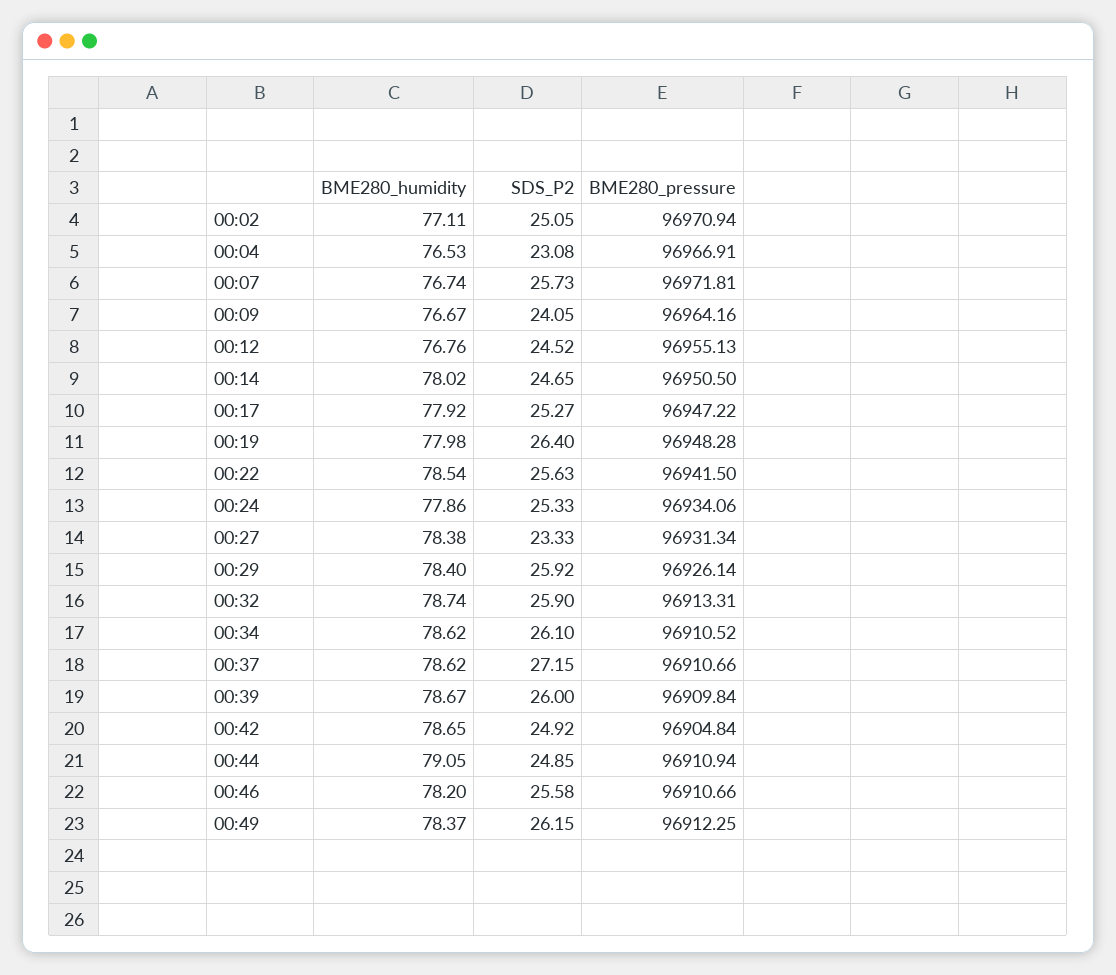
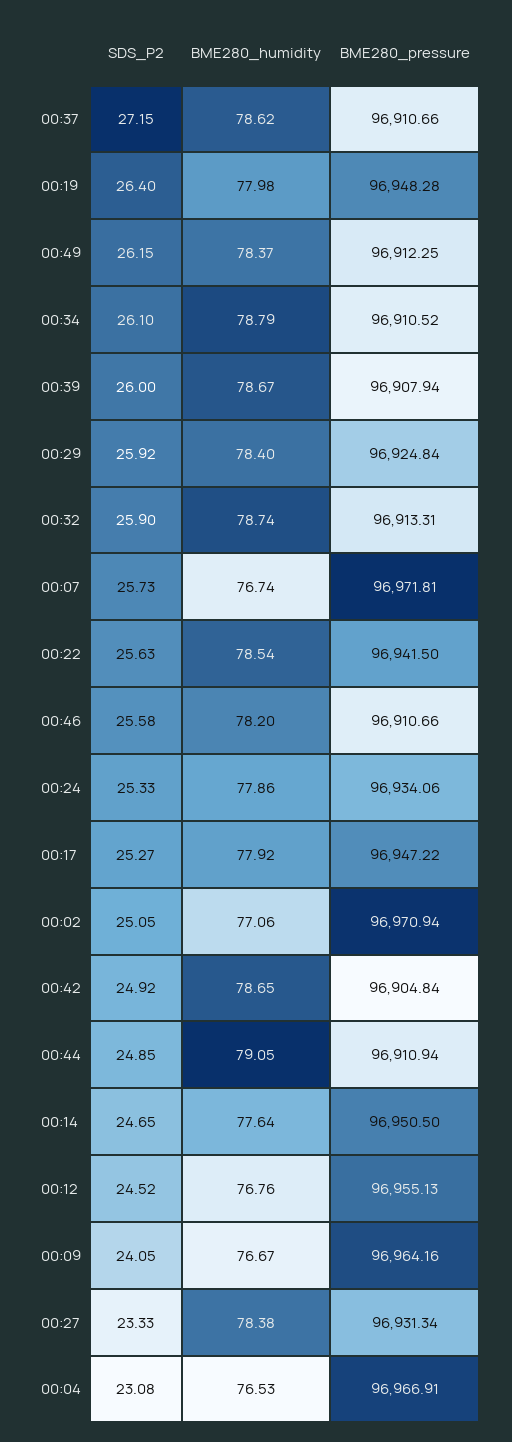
  {
    "BME280_humidity": {
-     "00:02": 77.11,
+     "00:02": 77.06,
      "00:04": 76.53,
      "00:07": 76.74,
      "00:09": 76.67,
      "00:12": 76.76,
-     "00:14": 78.02,
+     "00:14": 77.64,
      "00:17": 77.92,
      "00:19": 77.98,
      "00:22": 78.54,
      "00:24": 77.86,
      "00:27": 78.38,
      "00:29": 78.4,
      "00:32": 78.74,
-     "00:34": 78.62,
+     "00:34": 78.79,
      "00:37": 78.62,
      "00:39": 78.67,
      "00:42": 78.65,
      "00:44": 79.05,
      "00:46": 78.2,
      "00:49": 78.37
    },
    "SDS_P2": {
      "00:02": 25.05,
      "00:04": 23.08,
      "00:07": 25.73,
      "00:09": 24.05,
      "00:12": 24.52,
      "00:14": 24.65,
      "00:17": 25.27,
      "00:19": 26.4,
      "00:22": 25.63,
      "00:24": 25.33,
      "00:27": 23.33,
      "00:29": 25.92,
      "00:32": 25.9,
      "00:34": 26.1,
      "00:37": 27.15,
      "00:39": 26,
      "00:42": 24.92,
      "00:44": 24.85,
      "00:46": 25.58,
      "00:49": 26.15
    },
    "BME280_pressure": {
      "00:02": 96970.94,
      "00:04": 96966.91,
      "00:07": 96971.81,
      "00:09": 96964.16,
      "00:12": 96955.13,
      "00:14": 96950.5,
      "00:17": 96947.22,
      "00:19": 96948.28,
      "00:22": 96941.5,
      "00:24": 96934.06,
      "00:27": 96931.34,
-     "00:29": 96926.14,
+     "00:29": 96924.84,
      "00:32": 96913.31,
      "00:34": 96910.52,
      "00:37": 96910.66,
-     "00:39": 96909.84,
+     "00:39": 96907.94,
      "00:42": 96904.84,
      "00:44": 96910.94,
      "00:46": 96910.66,
      "00:49": 96912.25
    }
  }

